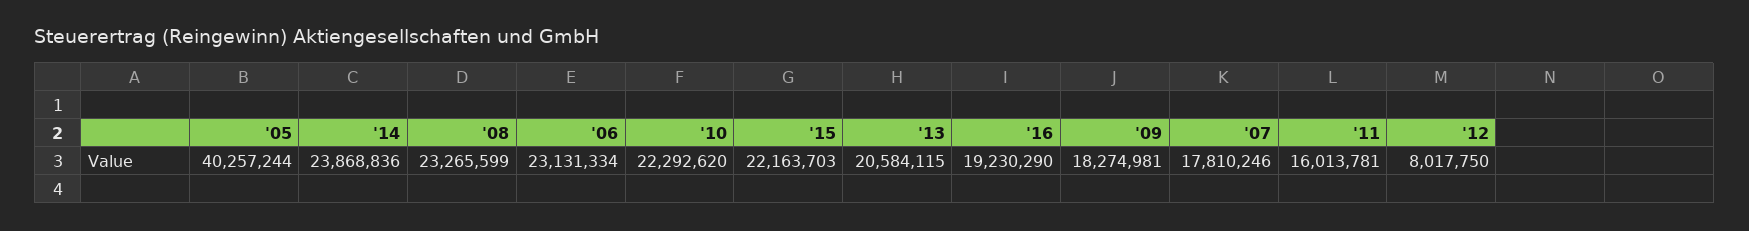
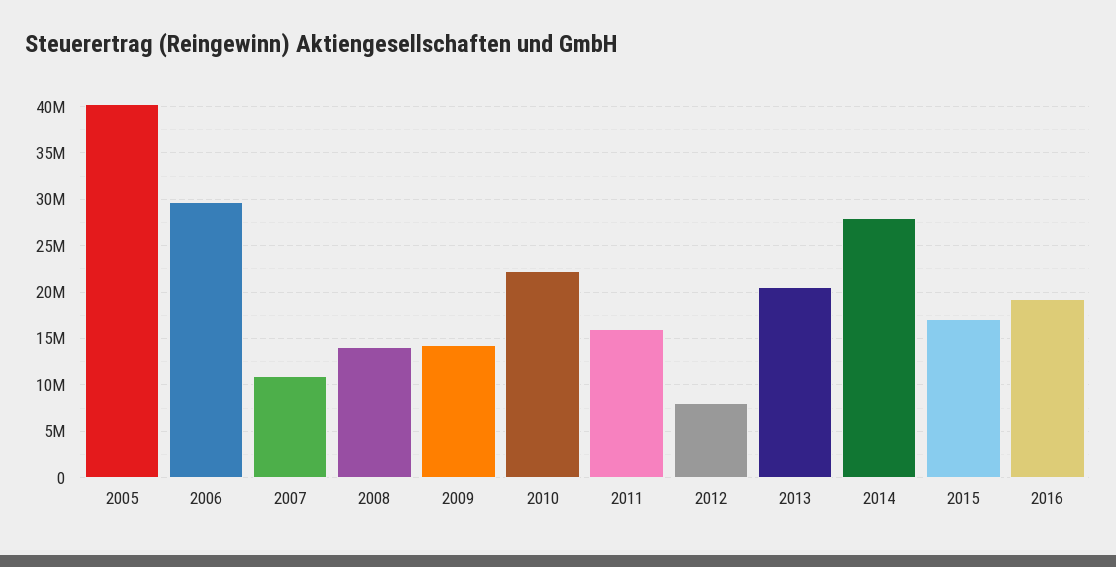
  {
    "'05": 40257244,
-   "'14": 23868836,
+   "'14": 28000000,
-   "'08": 23265599,
+   "'08": 14000000,
-   "'06": 23131334,
+   "'06": 30000000,
    "'10": 22292620,
-   "'15": 22163703,
+   "'15": 17000000,
    "'13": 20584115,
    "'16": 19230290,
-   "'09": 18274981,
+   "'09": 14000000,
-   "'07": 17810246,
+   "'07": 11000000,
    "'11": 16013781,
    "'12": 8017750
  }

